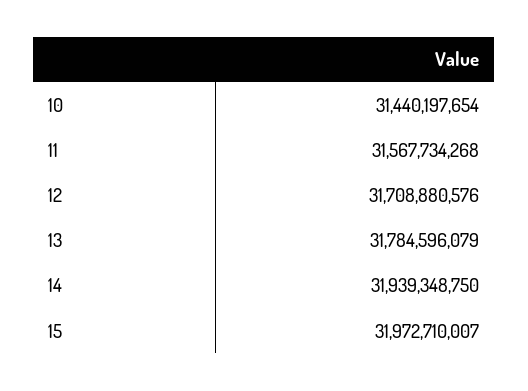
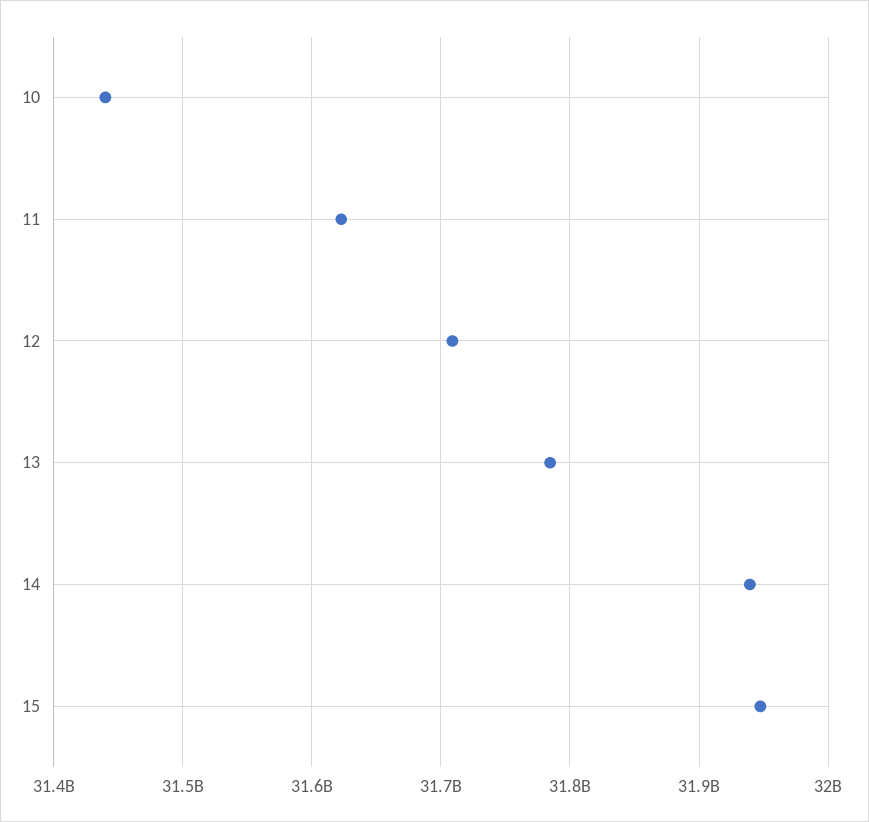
  {
    "10": 31440197654,
-   "11": 31567734268,
+   "11": 31620000000,
    "12": 31708880576,
    "13": 31784596079,
    "14": 31939348750,
-   "15": 31972710007
+   "15": 31950000000
  }

